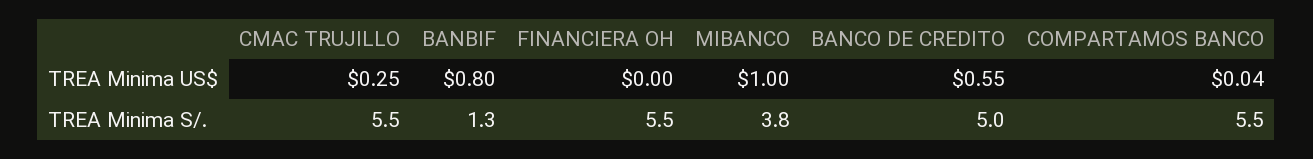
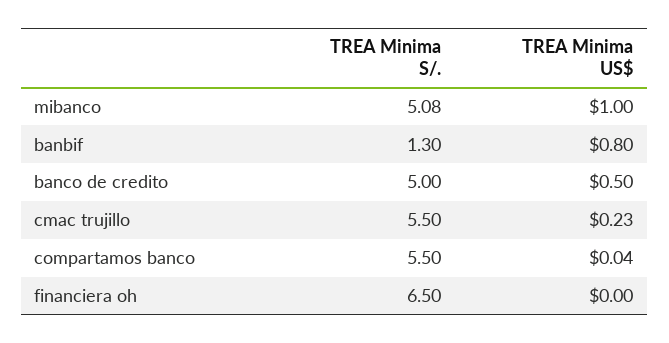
  {
    "CMAC TRUJILLO": {
-     "TREA Minima US$": 0.25,
+     "TREA Minima US$": 0.23,
      "TREA Minima S/.": 5.5
    },
    "BANBIF": {
      "TREA Minima US$": 0.8,
      "TREA Minima S/.": 1.3
    },
    "FINANCIERA OH": {
      "TREA Minima US$": 0,
-     "TREA Minima S/.": 5.5
+     "TREA Minima S/.": 6.5
    },
    "MIBANCO": {
      "TREA Minima US$": 1,
-     "TREA Minima S/.": 3.8
+     "TREA Minima S/.": 5.08
    },
    "BANCO DE CREDITO": {
-     "TREA Minima US$": 0.55,
+     "TREA Minima US$": 0.5,
      "TREA Minima S/.": 5
    },
    "COMPARTAMOS BANCO": {
      "TREA Minima US$": 0.04,
      "TREA Minima S/.": 5.5
    }
  }

